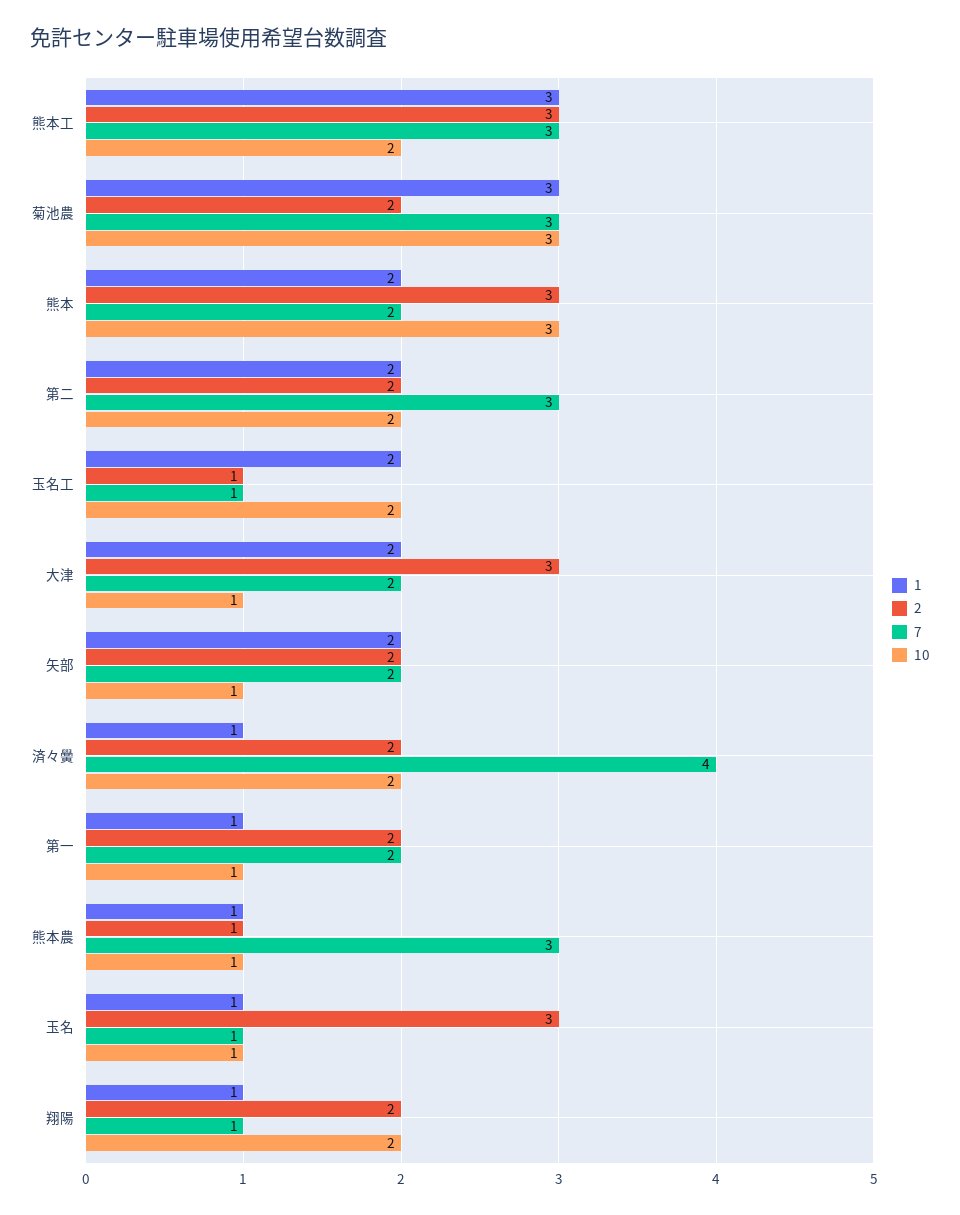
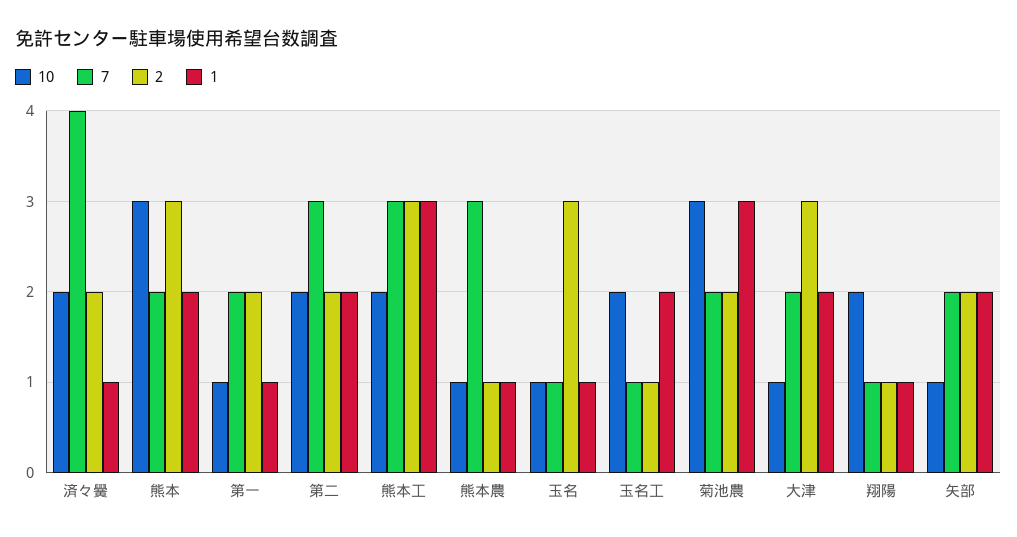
  {
    "1": {
      "熊本工": 3,
      "菊池農": 3,
      "熊本": 2,
      "第二": 2,
      "玉名工": 2,
      "大津": 2,
      "矢部": 2,
      "済々黌": 1,
      "第一": 1,
      "熊本農": 1,
      "玉名": 1,
      "翔陽": 1
    },
    "2": {
      "熊本工": 3,
      "菊池農": 2,
      "熊本": 3,
      "第二": 2,
      "玉名工": 1,
      "大津": 3,
      "矢部": 2,
      "済々黌": 2,
      "第一": 2,
      "熊本農": 1,
      "玉名": 3,
-     "翔陽": 2
+     "翔陽": 1
    },
    "7": {
      "熊本工": 3,
-     "菊池農": 3,
+     "菊池農": 2,
      "熊本": 2,
      "第二": 3,
      "玉名工": 1,
      "大津": 2,
      "矢部": 2,
      "済々黌": 4,
      "第一": 2,
      "熊本農": 3,
      "玉名": 1,
      "翔陽": 1
    },
    "10": {
      "熊本工": 2,
      "菊池農": 3,
      "熊本": 3,
      "第二": 2,
      "玉名工": 2,
      "大津": 1,
      "矢部": 1,
      "済々黌": 2,
      "第一": 1,
      "熊本農": 1,
      "玉名": 1,
      "翔陽": 2
    }
  }

